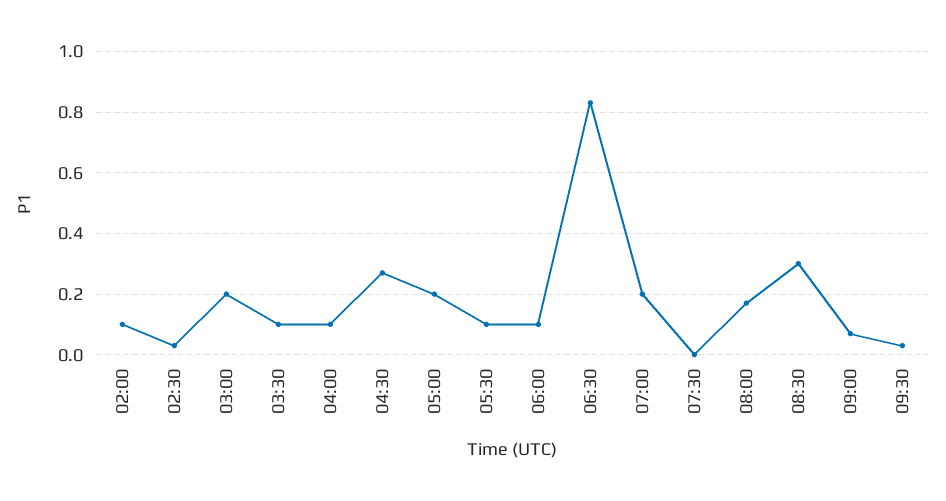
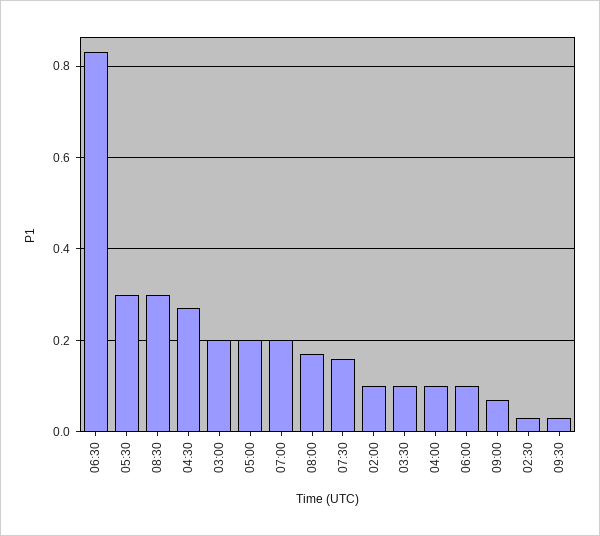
  {
    "02:00": 0.1,
    "02:30": 0.05,
    "03:00": 0.2,
    "03:30": 0.1,
    "04:00": 0.1,
    "04:30": 0.25,
    "05:00": 0.2,
-   "05:30": 0.1,
+   "05:30": 0.3,
    "06:00": 0.1,
    "06:30": 0.85,
    "07:00": 0.2,
-   "07:30": 0,
+   "07:30": 0.15,
    "08:00": 0.15,
    "08:30": 0.3,
    "09:00": 0.05,
    "09:30": 0.05
  }

